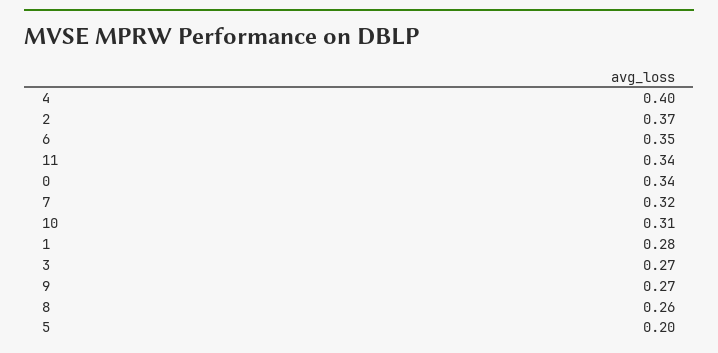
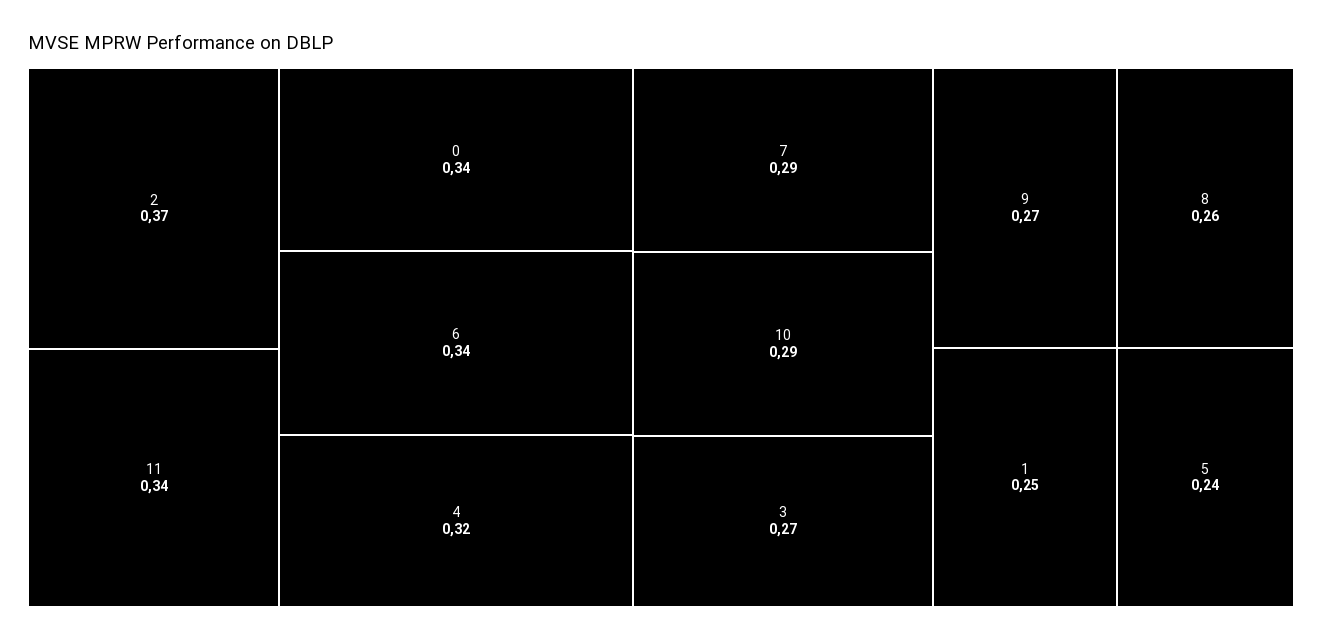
  {
-   "4": 0.4,
+   "4": 0.32,
    "2": 0.37,
-   "6": 0.35,
+   "6": 0.34,
    "11": 0.34,
    "0": 0.34,
-   "7": 0.32,
+   "7": 0.29,
-   "10": 0.31,
+   "10": 0.29,
-   "1": 0.28,
+   "1": 0.25,
    "3": 0.27,
    "9": 0.27,
    "8": 0.26,
-   "5": 0.2
+   "5": 0.24
  }

